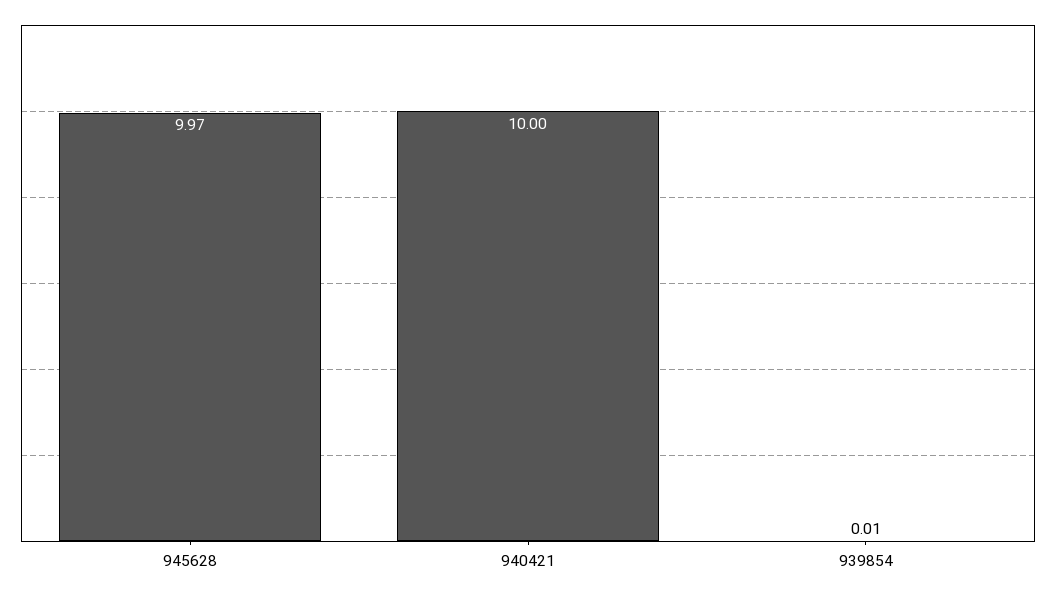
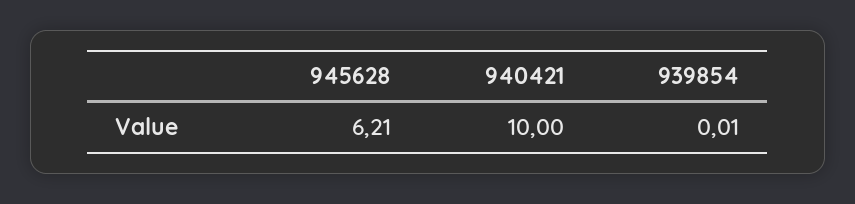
  {
-   "945628": 9.97,
+   "945628": 6.21,
    "940421": 10,
    "939854": 0.01
  }

